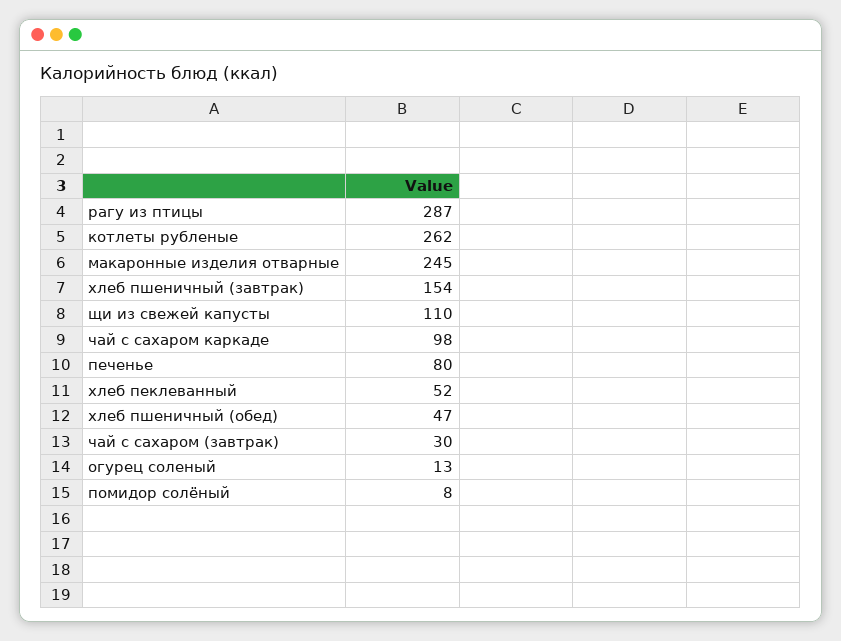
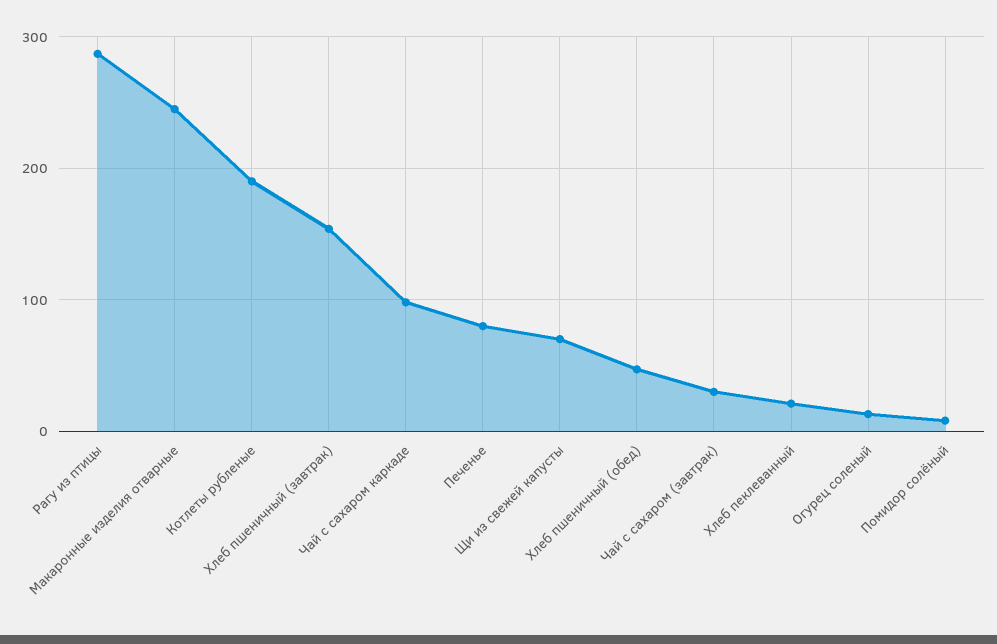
  {
    "рагу из птицы": 287,
-   "котлеты рубленые": 262,
+   "котлеты рубленые": 190,
    "макаронные изделия отварные": 245,
    "хлеб пшеничный (завтрак)": 154,
-   "щи из свежей капусты": 110,
+   "щи из свежей капусты": 70,
    "чай с сахаром каркаде": 98,
    "печенье": 80,
-   "хлеб пеклеванный": 52,
+   "хлеб пеклеванный": 20,
    "хлеб пшеничный (обед)": 47,
    "чай с сахаром (завтрак)": 30,
    "огурец соленый": 13,
    "помидор солёный": 8
  }

